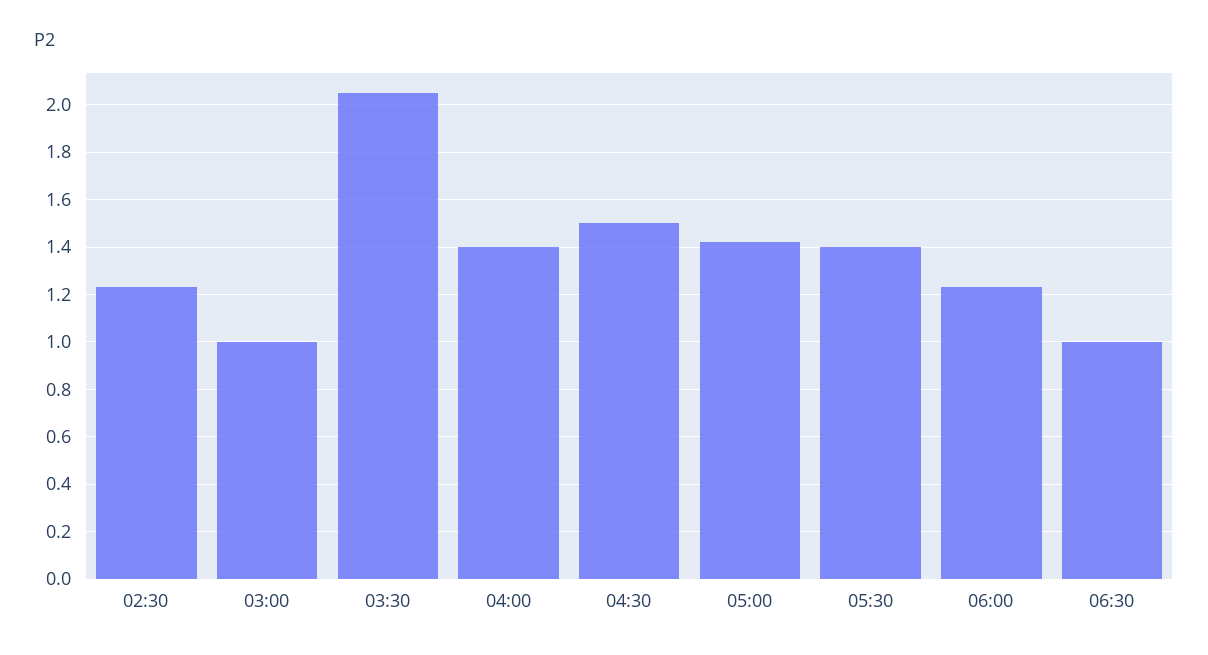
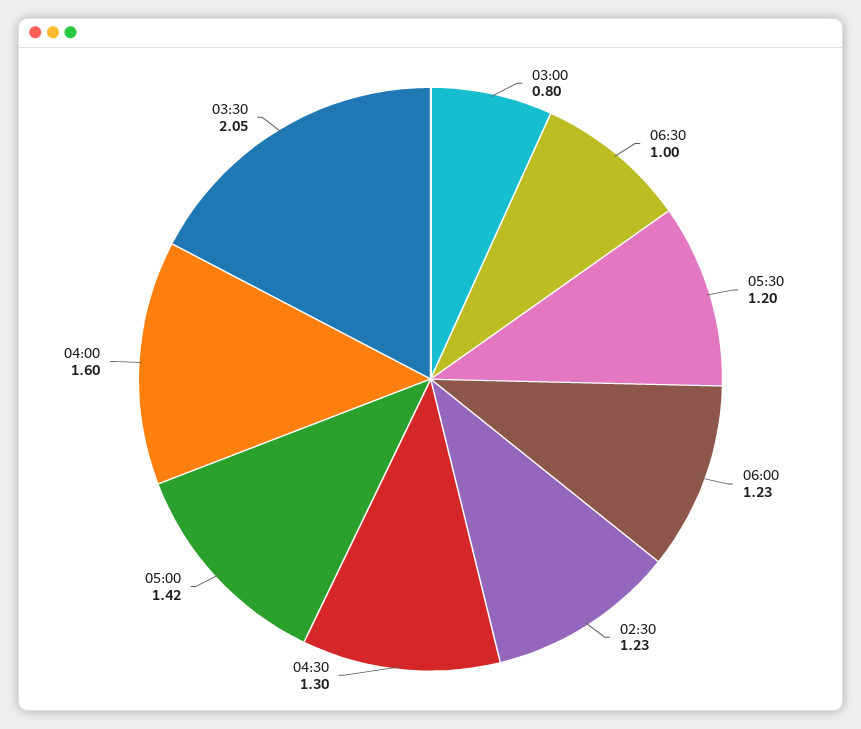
  {
    "02:30": 1.23,
-   "03:00": 1,
+   "03:00": 0.8,
    "03:30": 2.05,
-   "04:00": 1.4,
+   "04:00": 1.6,
-   "04:30": 1.5,
+   "04:30": 1.3,
    "05:00": 1.42,
-   "05:30": 1.4,
+   "05:30": 1.2,
    "06:00": 1.23,
    "06:30": 1
  }

